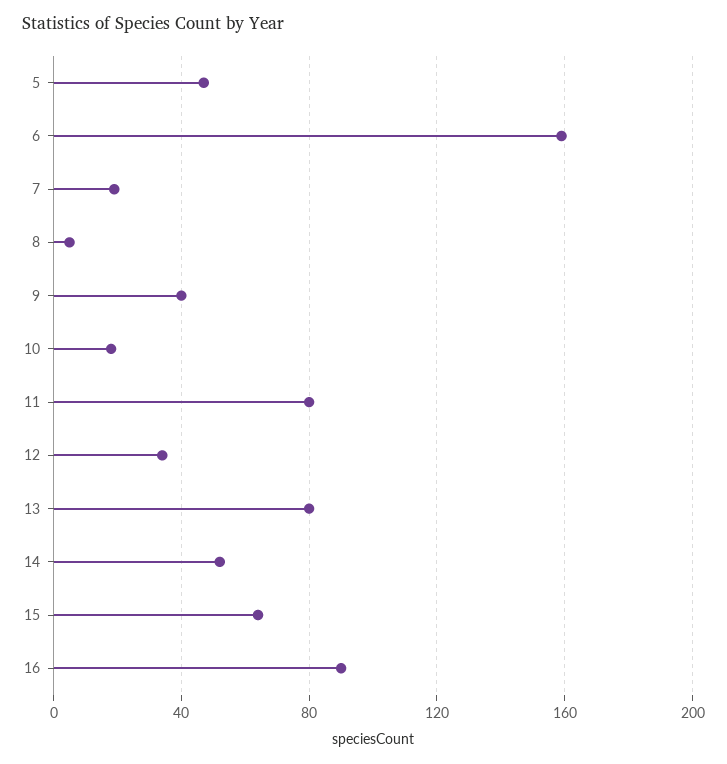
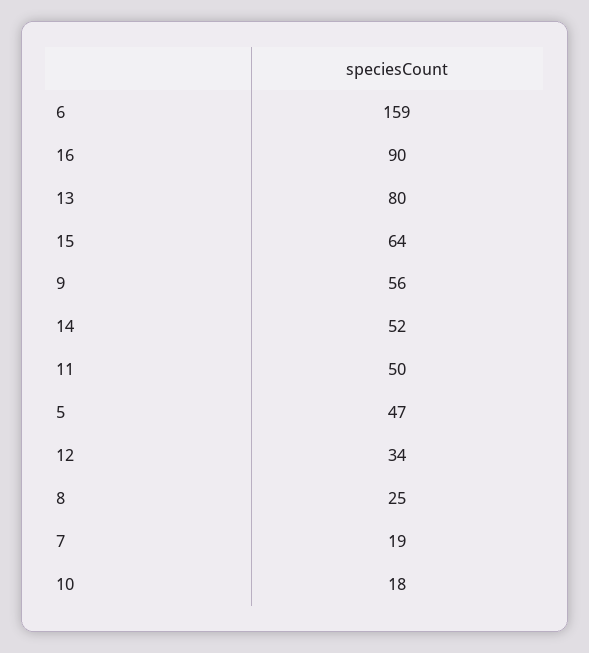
  {
    "5": 47,
    "6": 159,
    "7": 19,
-   "8": 5,
+   "8": 25,
-   "9": 40,
+   "9": 56,
    "10": 18,
-   "11": 80,
+   "11": 50,
    "12": 34,
    "13": 80,
    "14": 52,
    "15": 64,
    "16": 90
  }

